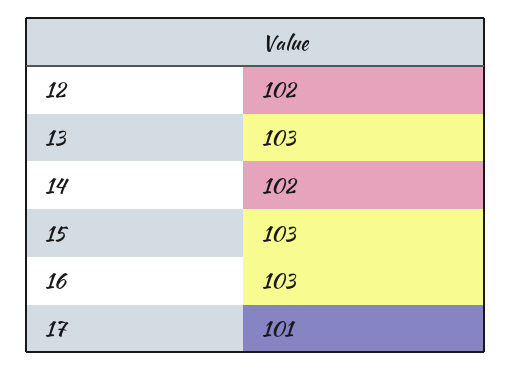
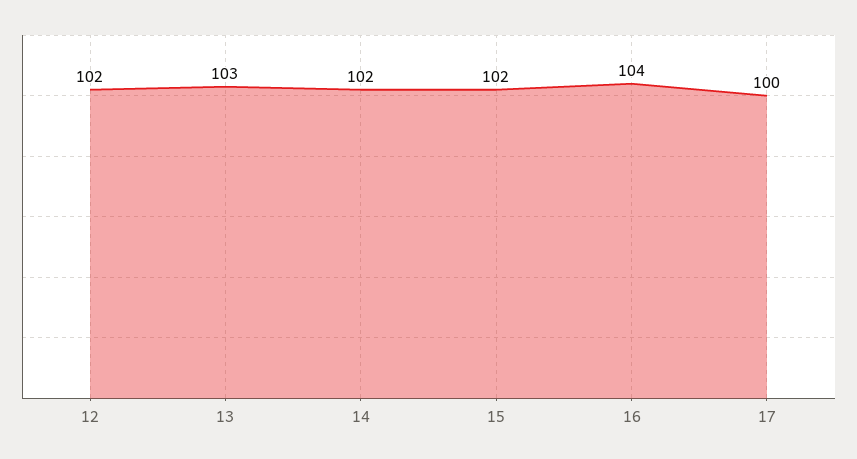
  {
    "12": 102,
    "13": 103,
    "14": 102,
-   "15": 103,
+   "15": 102,
-   "16": 103,
+   "16": 104,
-   "17": 101
+   "17": 100
  }

